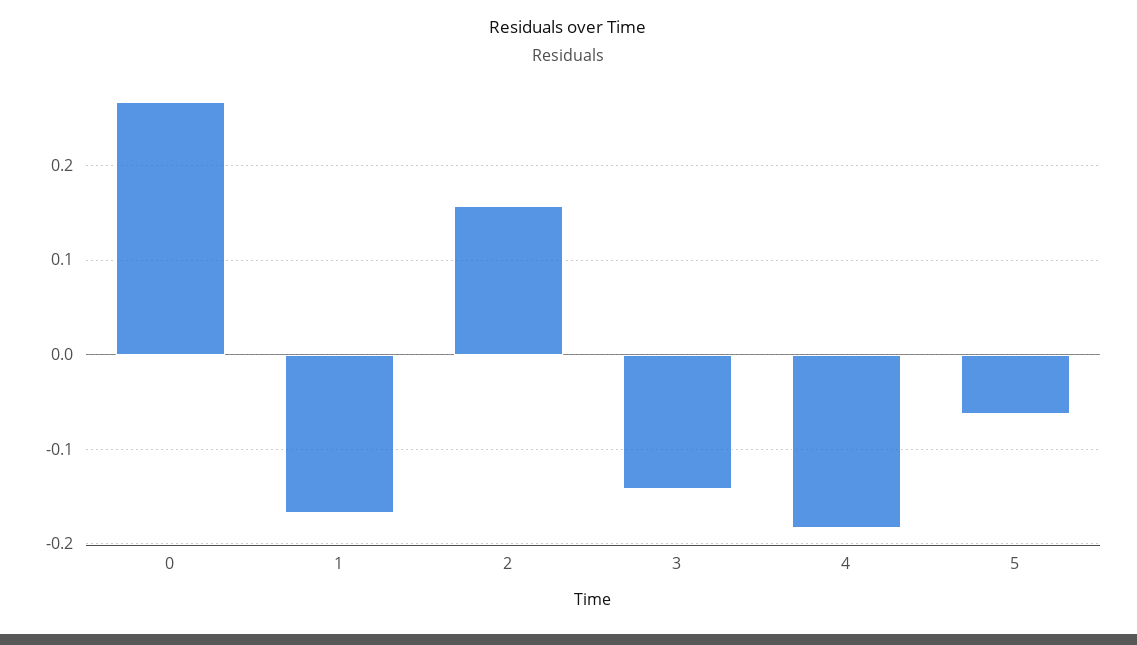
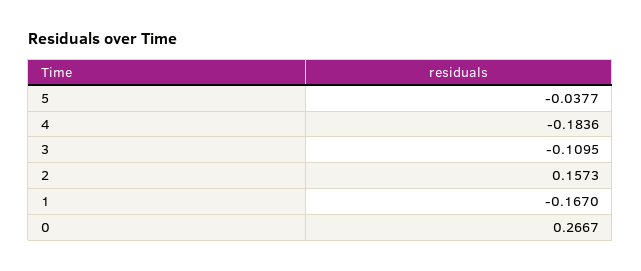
  {
    "0": 0.2667,
    "1": -0.167,
    "2": 0.1573,
-   "3": -0.14,
+   "3": -0.1095,
    "4": -0.1836,
-   "5": -0.06
+   "5": -0.0377
  }

